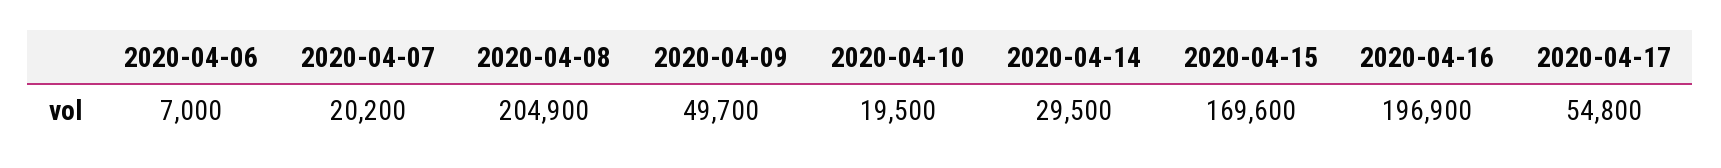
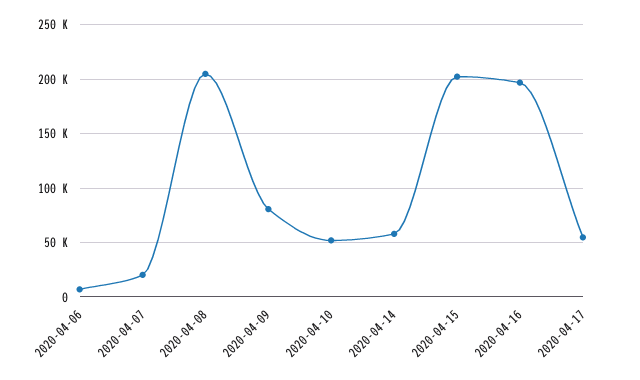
  {
    "2020-04-06": 7000,
    "2020-04-07": 20200,
    "2020-04-08": 204900,
-   "2020-04-09": 49700,
+   "2020-04-09": 80000,
-   "2020-04-10": 19500,
+   "2020-04-10": 50000,
-   "2020-04-14": 29500,
+   "2020-04-14": 60000,
-   "2020-04-15": 169600,
+   "2020-04-15": 200000,
    "2020-04-16": 196900,
    "2020-04-17": 54800
  }

